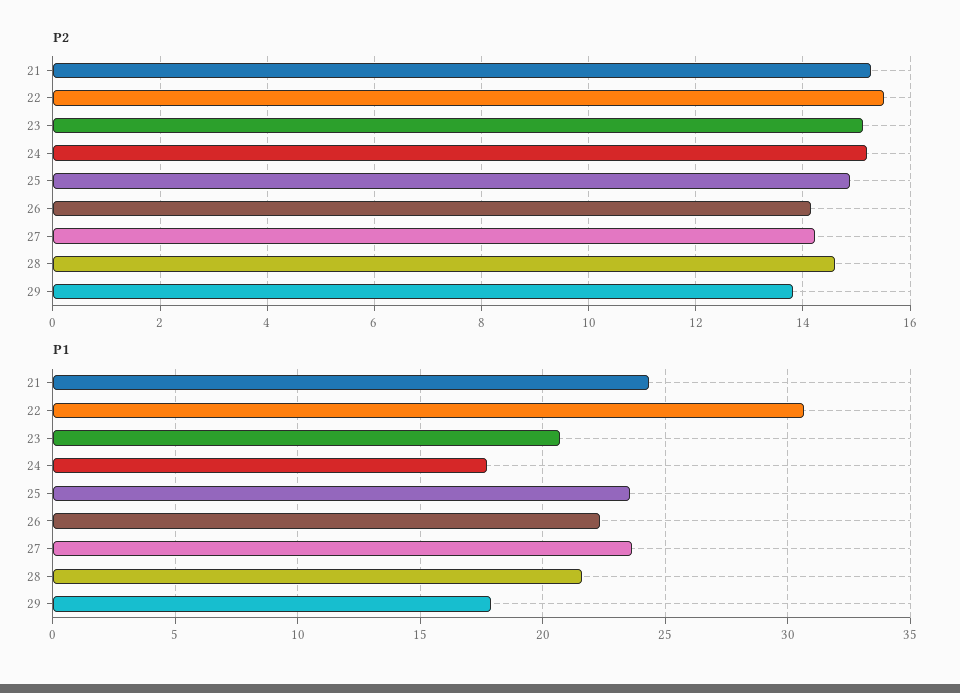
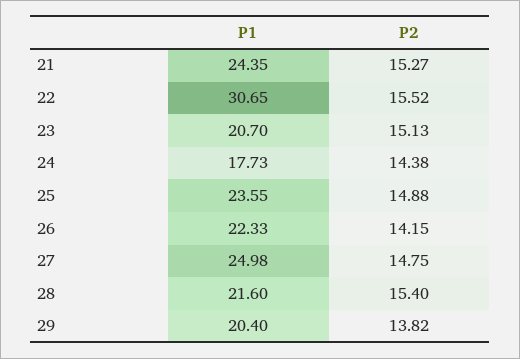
  {
    "P2": {
      "21": 15.27,
      "22": 15.52,
      "23": 15.13,
-     "24": 15.2,
+     "24": 14.38,
      "25": 14.88,
      "26": 14.15,
-     "27": 14.2,
+     "27": 14.75,
-     "28": 14.6,
+     "28": 15.4,
      "29": 13.82
    },
    "P1": {
      "21": 24.35,
      "22": 30.65,
      "23": 20.7,
      "24": 17.73,
      "25": 23.55,
      "26": 22.33,
-     "27": 23.5,
+     "27": 24.98,
      "28": 21.6,
-     "29": 18
+     "29": 20.4
    }
  }

